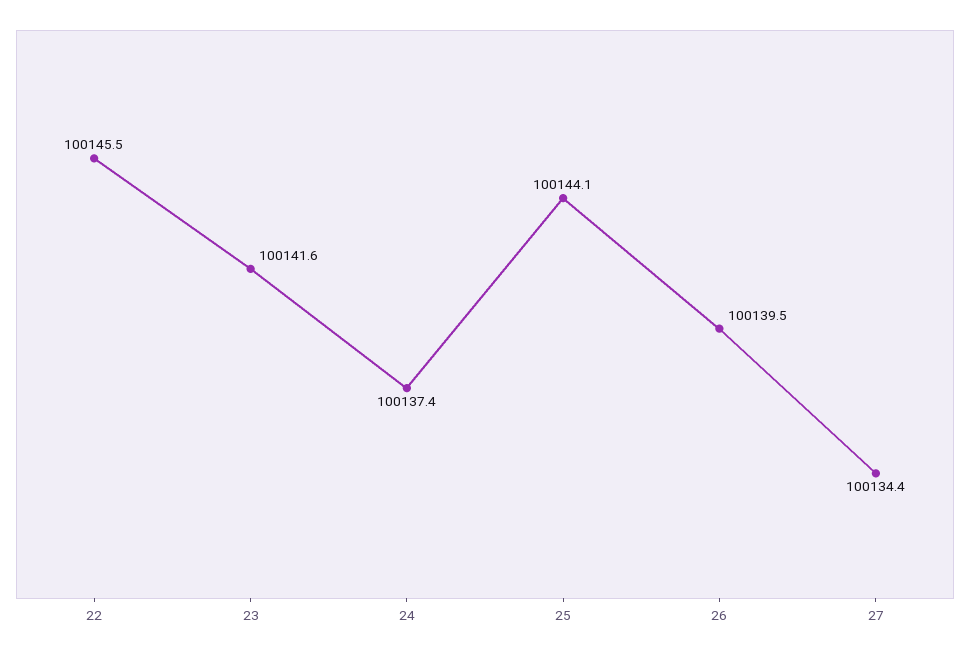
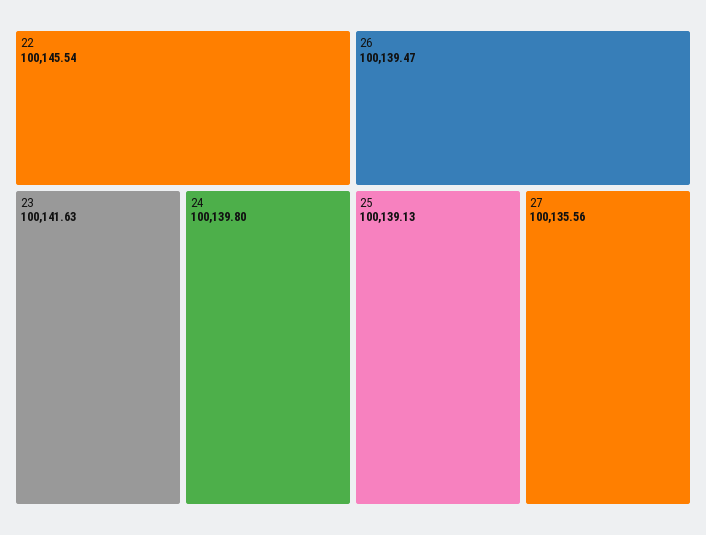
  {
    "22": 100145.54,
    "23": 100141.63,
-   "24": 100137.4,
+   "24": 100139.8,
-   "25": 100144.1,
+   "25": 100139.13,
    "26": 100139.47,
-   "27": 100134.4
+   "27": 100135.56
  }

